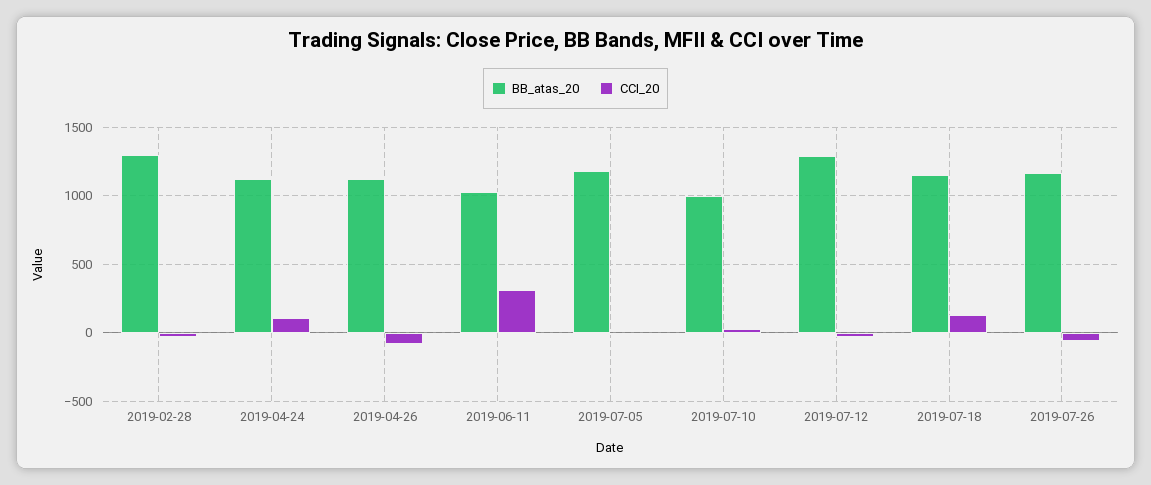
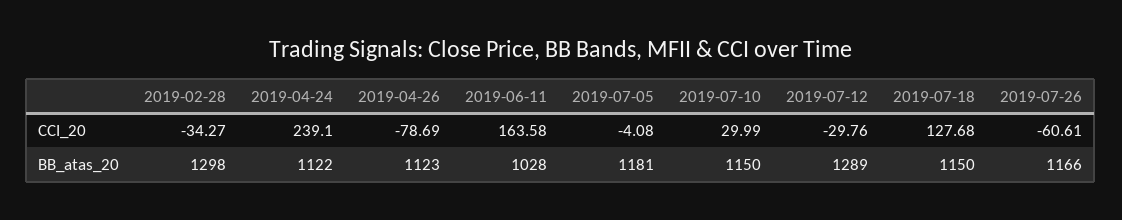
  {
    "BB_atas_20": {
      "2019-02-28": 1298,
      "2019-04-24": 1122,
      "2019-04-26": 1123,
      "2019-06-11": 1028,
      "2019-07-05": 1181,
-     "2019-07-10": 1000,
+     "2019-07-10": 1150,
      "2019-07-12": 1289,
      "2019-07-18": 1150,
      "2019-07-26": 1166
    },
    "CCI_20": {
      "2019-02-28": -34.27,
-     "2019-04-24": 100,
+     "2019-04-24": 239.1,
      "2019-04-26": -78.69,
-     "2019-06-11": 300,
+     "2019-06-11": 163.58,
      "2019-07-05": -4.08,
      "2019-07-10": 29.99,
      "2019-07-12": -29.76,
      "2019-07-18": 127.68,
      "2019-07-26": -60.61
    }
  }

